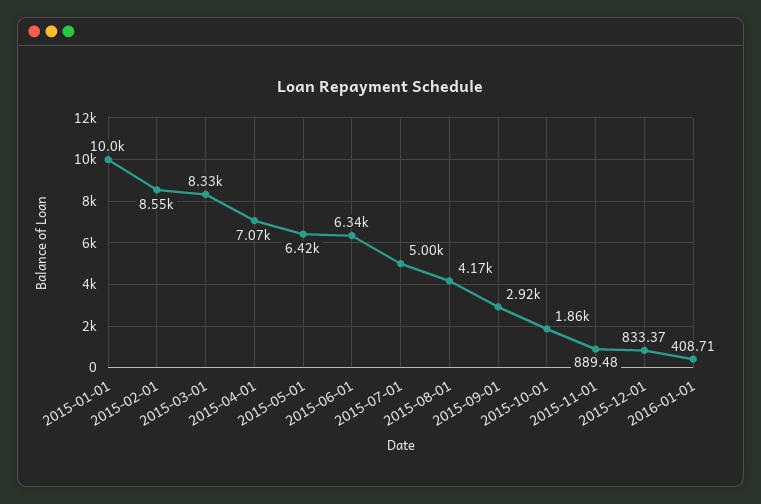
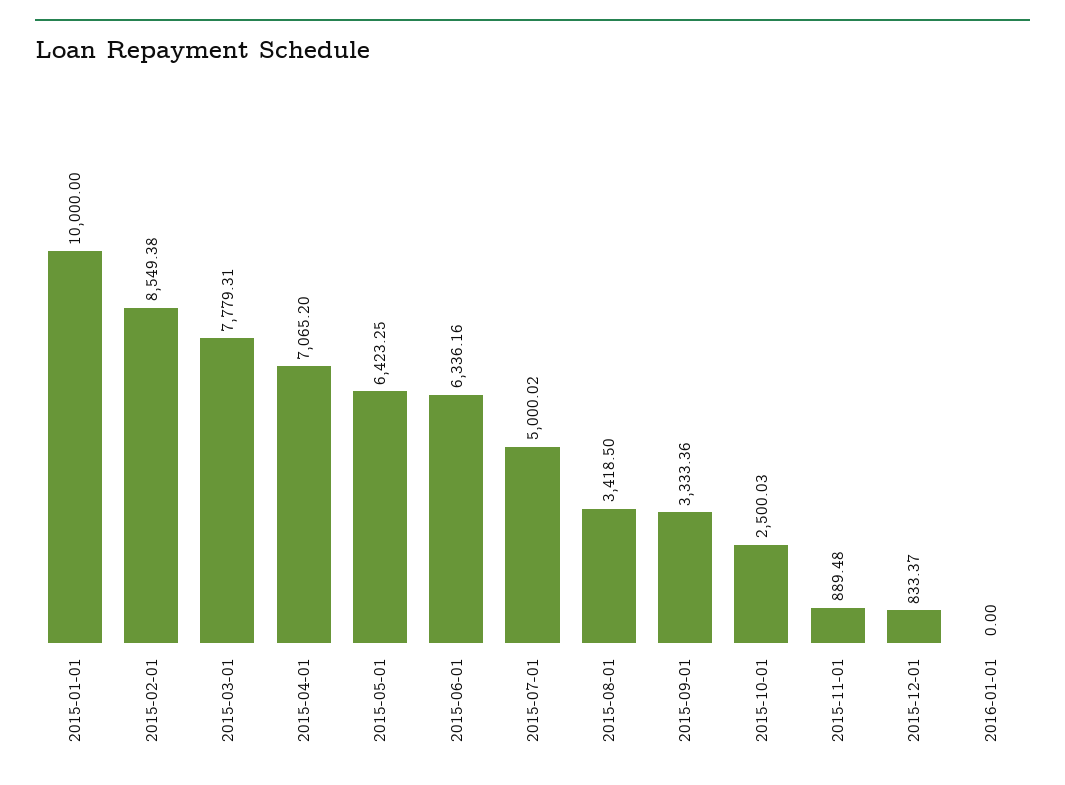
  {
    "2015-01-01": 10000,
    "2015-02-01": 8549.38,
-   "2015-03-01": 8330,
+   "2015-03-01": 7779.31,
    "2015-04-01": 7065.2,
    "2015-05-01": 6423.25,
    "2015-06-01": 6336.16,
    "2015-07-01": 5000.02,
-   "2015-08-01": 4170,
+   "2015-08-01": 3418.5,
-   "2015-09-01": 2920,
+   "2015-09-01": 3333.36,
-   "2015-10-01": 1860,
+   "2015-10-01": 2500.03,
    "2015-11-01": 889.48,
    "2015-12-01": 833.37,
-   "2016-01-01": 408.71
+   "2016-01-01": 0
  }

